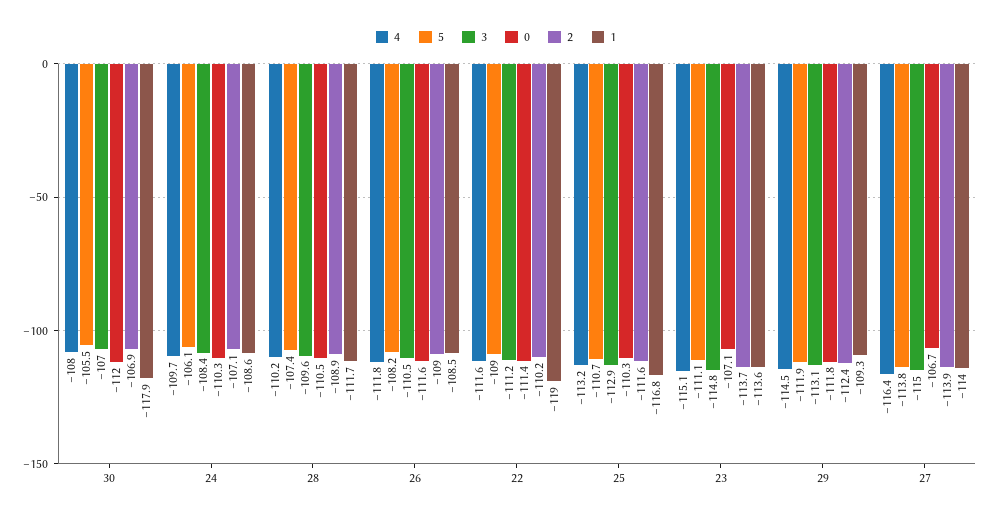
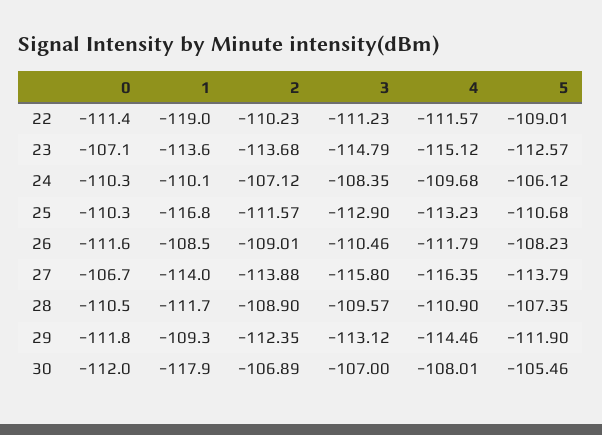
  {
    "4": {
      "30": -108.01,
      "24": -109.68,
-     "28": -110.2,
+     "28": -110.9,
      "26": -111.79,
      "22": -111.57,
      "25": -113.23,
      "23": -115.12,
      "29": -114.46,
      "27": -116.35
    },
    "5": {
      "30": -105.46,
      "24": -106.12,
      "28": -107.35,
      "26": -108.23,
      "22": -109.01,
      "25": -110.68,
-     "23": -111.1,
+     "23": -112.57,
      "29": -111.9,
      "27": -113.79
    },
    "3": {
      "30": -107,
      "24": -108.35,
      "28": -109.57,
      "26": -110.46,
      "22": -111.23,
      "25": -112.9,
      "23": -114.79,
      "29": -113.12,
-     "27": -115
+     "27": -115.8
    },
    "0": {
      "30": -112,
      "24": -110.3,
      "28": -110.5,
      "26": -111.6,
      "22": -111.4,
      "25": -110.3,
      "23": -107.1,
      "29": -111.8,
      "27": -106.7
    },
    "2": {
      "30": -106.89,
      "24": -107.12,
      "28": -108.9,
      "26": -109.01,
      "22": -110.23,
      "25": -111.57,
      "23": -113.68,
      "29": -112.35,
      "27": -113.88
    },
    "1": {
      "30": -117.9,
-     "24": -108.6,
+     "24": -110.1,
      "28": -111.7,
      "26": -108.5,
      "22": -119,
      "25": -116.8,
      "23": -113.6,
      "29": -109.3,
      "27": -114
    }
  }

